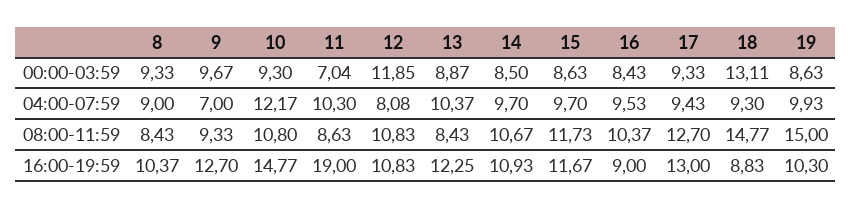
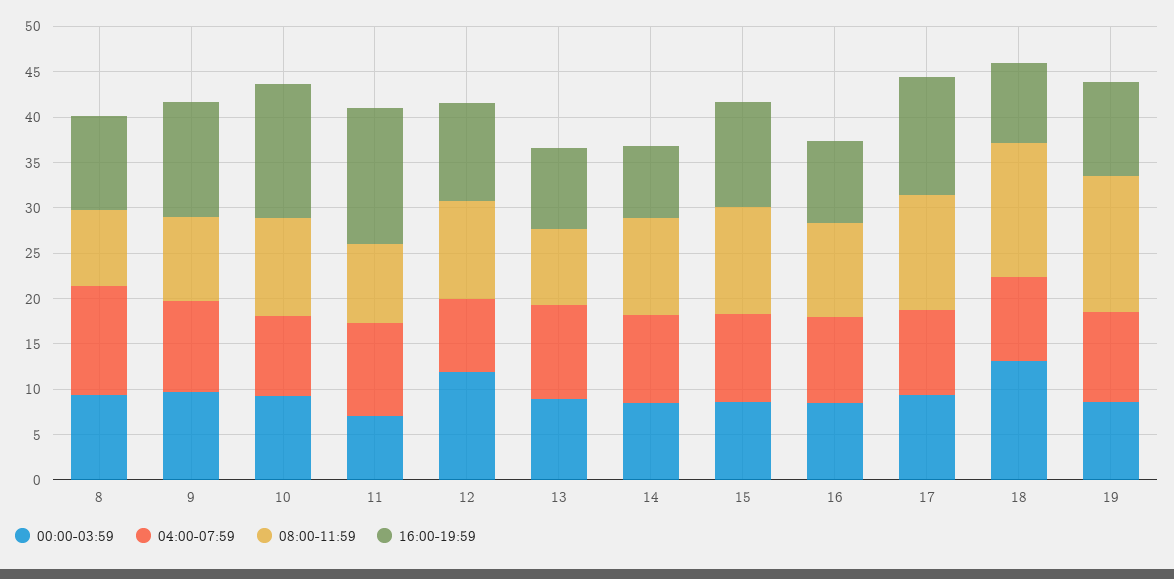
  {
    "00:00-03:59": {
      "8": 9.33,
      "9": 9.67,
      "10": 9.3,
      "11": 7.04,
      "12": 11.85,
      "13": 8.87,
      "14": 8.5,
      "15": 8.63,
      "16": 8.43,
      "17": 9.33,
      "18": 13.11,
      "19": 8.63
    },
    "04:00-07:59": {
-     "8": 9,
+     "8": 12,
-     "9": 7,
+     "9": 10,
-     "10": 12.17,
+     "10": 9,
      "11": 10.3,
      "12": 8.08,
      "13": 10.37,
      "14": 9.7,
      "15": 9.7,
      "16": 9.53,
      "17": 9.43,
      "18": 9.3,
      "19": 9.93
    },
    "08:00-11:59": {
      "8": 8.43,
      "9": 9.33,
      "10": 10.8,
      "11": 8.63,
      "12": 10.83,
      "13": 8.43,
      "14": 10.67,
      "15": 11.73,
      "16": 10.37,
      "17": 12.7,
      "18": 14.77,
      "19": 15
    },
    "16:00-19:59": {
      "8": 10.37,
      "9": 12.7,
      "10": 14.77,
-     "11": 19,
+     "11": 15,
      "12": 10.83,
-     "13": 12.25,
+     "13": 9,
-     "14": 10.93,
+     "14": 8,
      "15": 11.67,
      "16": 9,
      "17": 13,
      "18": 8.83,
      "19": 10.3
    }
  }

